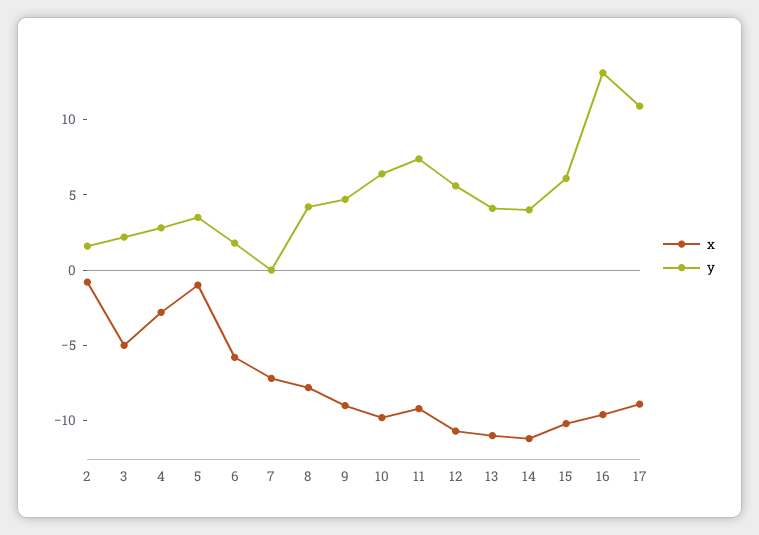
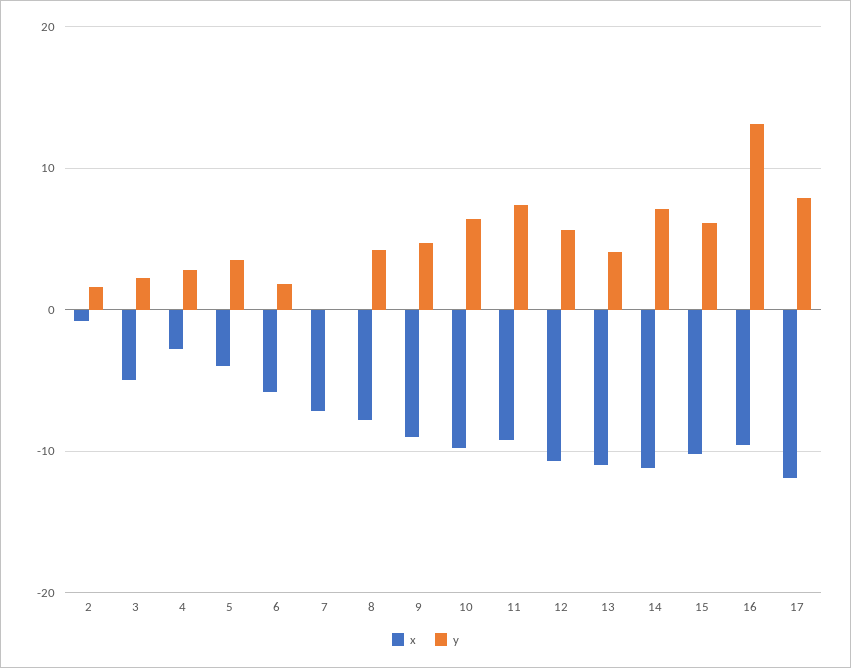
  {
    "x": {
      "2": -1,
      "3": -5,
      "4": -3,
-     "5": -1,
+     "5": -4,
      "6": -6,
      "7": -7,
      "8": -8,
      "9": -9,
      "10": -10,
      "11": -9,
      "12": -11,
      "13": -11,
      "14": -11,
      "15": -10,
      "16": -10,
-     "17": -9
+     "17": -12
    },
    "y": {
      "2": 2,
      "3": 2,
      "4": 3,
      "5": 4,
      "6": 2,
      "7": 0,
      "8": 4,
      "9": 5,
      "10": 6,
      "11": 7,
      "12": 6,
      "13": 4,
-     "14": 4,
+     "14": 7,
      "15": 6,
      "16": 13,
-     "17": 11
+     "17": 8
    }
  }

